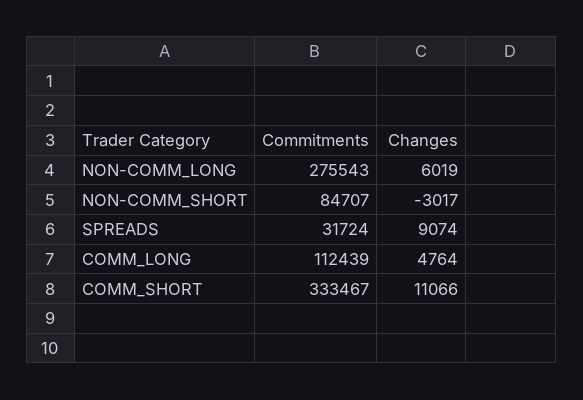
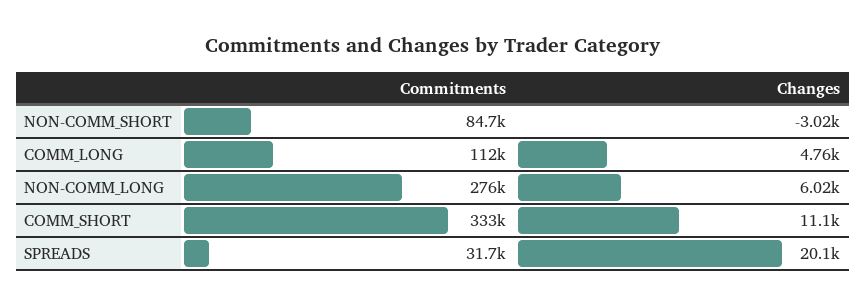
  {
    "Commitments": {
      "NON-COMM_LONG": 275543,
      "NON-COMM_SHORT": 84707,
      "SPREADS": 31724,
      "COMM_LONG": 112439,
      "COMM_SHORT": 333467
    },
    "Changes": {
      "NON-COMM_LONG": 6019,
      "NON-COMM_SHORT": -3017,
-     "SPREADS": 9074,
+     "SPREADS": 20100,
      "COMM_LONG": 4764,
      "COMM_SHORT": 11066
    }
  }

